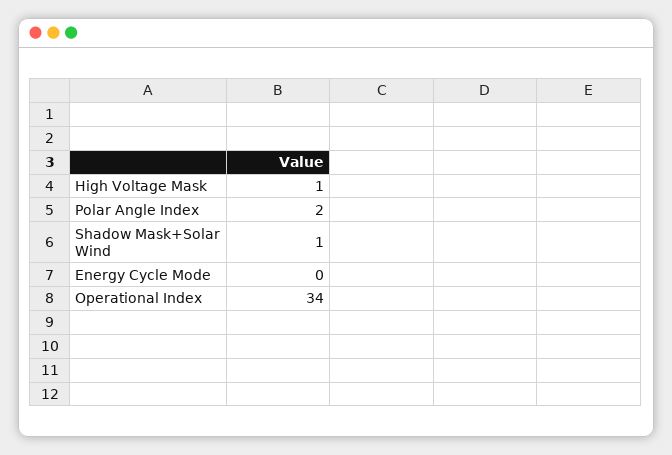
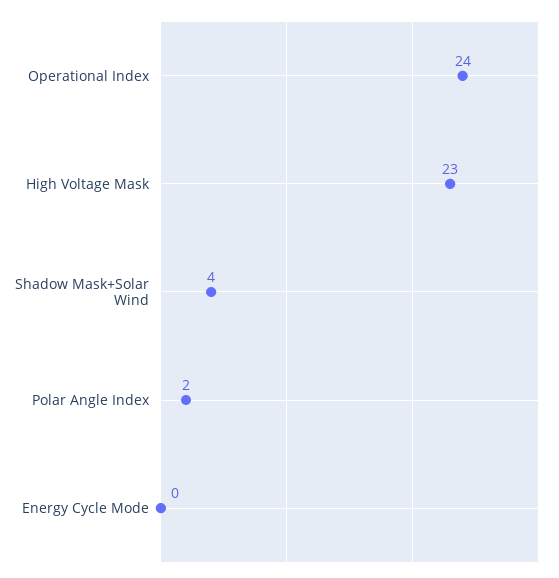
  {
-   "High Voltage Mask": 1,
+   "High Voltage Mask": 23,
    "Polar Angle Index": 2,
-   "Shadow Mask+Solar Wind": 1,
+   "Shadow Mask+Solar Wind": 4,
    "Energy Cycle Mode": 0,
-   "Operational Index": 34
+   "Operational Index": 24
  }

